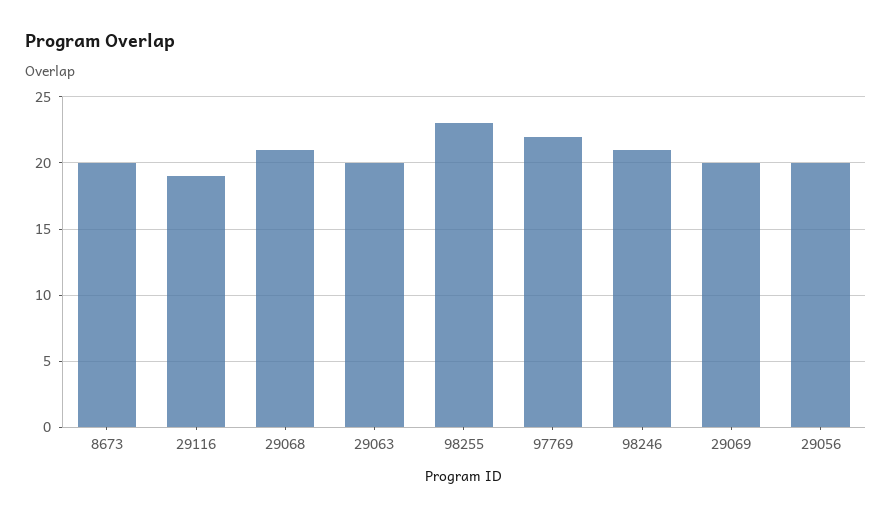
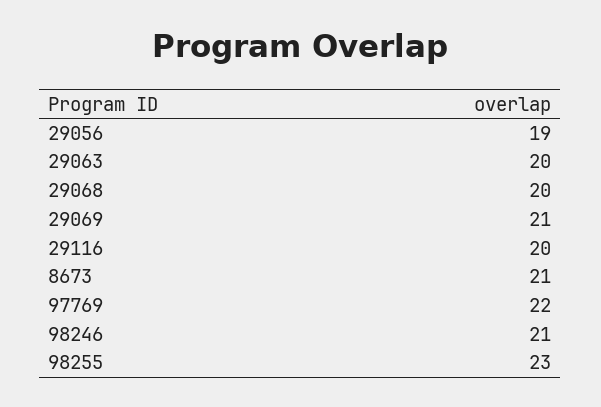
  {
-   "8673": 20,
+   "8673": 21,
-   "29116": 19,
+   "29116": 20,
-   "29068": 21,
+   "29068": 20,
    "29063": 20,
    "98255": 23,
    "97769": 22,
    "98246": 21,
-   "29069": 20,
+   "29069": 21,
-   "29056": 20
+   "29056": 19
  }

